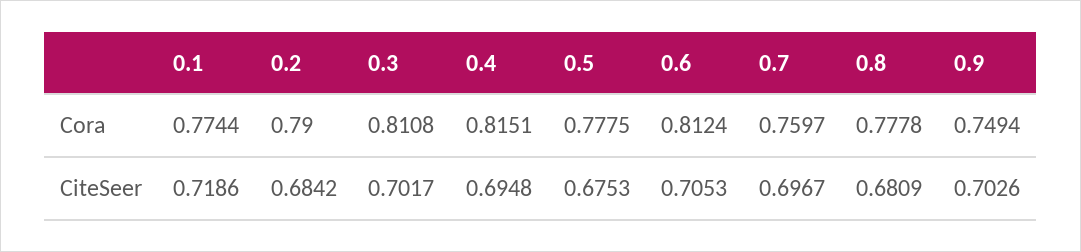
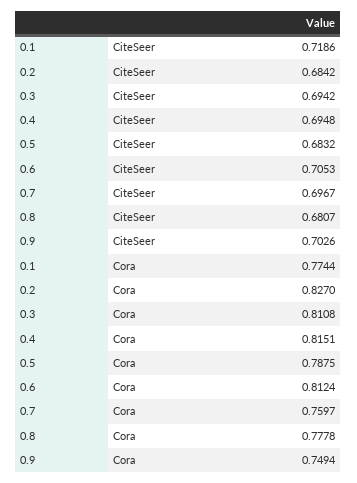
  {
    "0.1": {
      "Cora": 0.7744,
      "CiteSeer": 0.7186
    },
    "0.2": {
-     "Cora": 0.79,
+     "Cora": 0.827,
      "CiteSeer": 0.6842
    },
    "0.3": {
      "Cora": 0.8108,
-     "CiteSeer": 0.7017
+     "CiteSeer": 0.6942
    },
    "0.4": {
      "Cora": 0.8151,
      "CiteSeer": 0.6948
    },
    "0.5": {
-     "Cora": 0.7775,
+     "Cora": 0.7875,
-     "CiteSeer": 0.6753
+     "CiteSeer": 0.6832
    },
    "0.6": {
      "Cora": 0.8124,
      "CiteSeer": 0.7053
    },
    "0.7": {
      "Cora": 0.7597,
      "CiteSeer": 0.6967
    },
    "0.8": {
      "Cora": 0.7778,
-     "CiteSeer": 0.6809
+     "CiteSeer": 0.6807
    },
    "0.9": {
      "Cora": 0.7494,
      "CiteSeer": 0.7026
    }
  }

